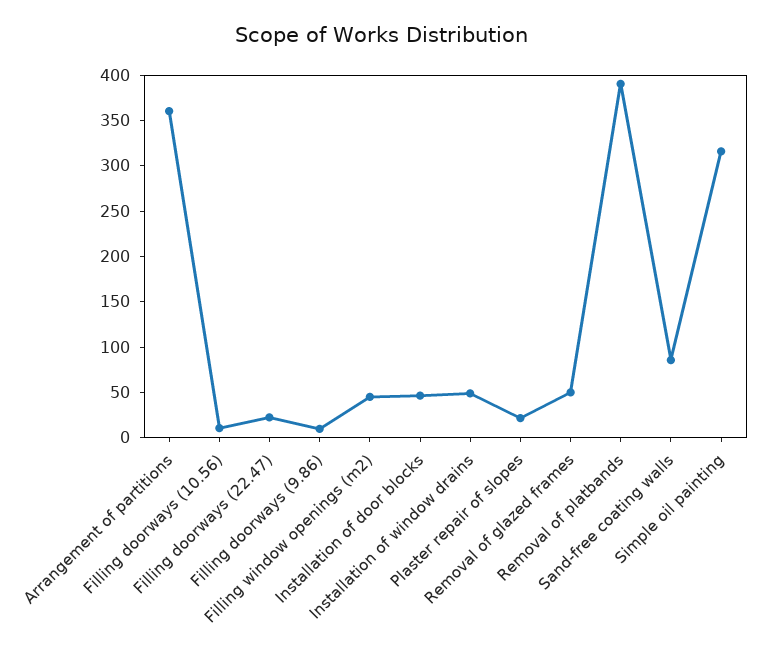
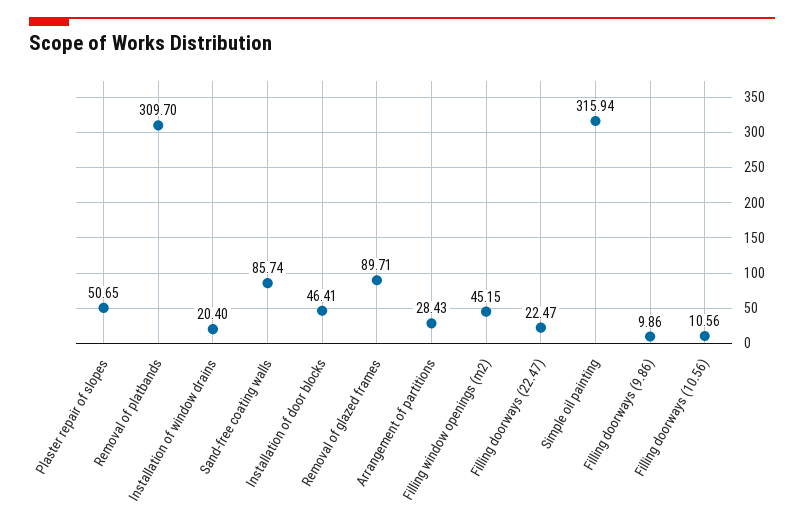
  {
-   "Arrangement of partitions": 360,
+   "Arrangement of partitions": 28.43,
    "Filling doorways (10.56)": 10.56,
    "Filling doorways (22.47)": 22.47,
    "Filling doorways (9.86)": 9.86,
    "Filling window openings (m2)": 45.15,
    "Installation of door blocks": 46.41,
-   "Installation of window drains": 50,
+   "Installation of window drains": 20.4,
-   "Plaster repair of slopes": 20,
+   "Plaster repair of slopes": 50.65,
-   "Removal of glazed frames": 50,
+   "Removal of glazed frames": 89.71,
-   "Removal of platbands": 390,
+   "Removal of platbands": 309.7,
    "Sand-free coating walls": 85.74,
    "Simple oil painting": 315.94
  }

